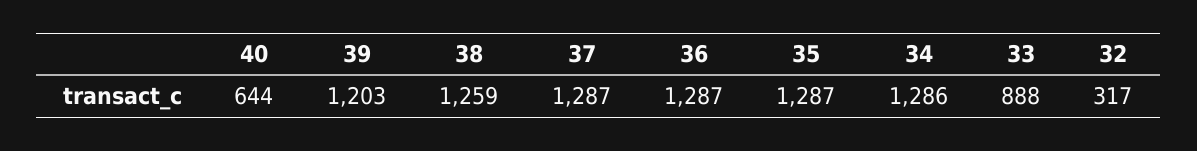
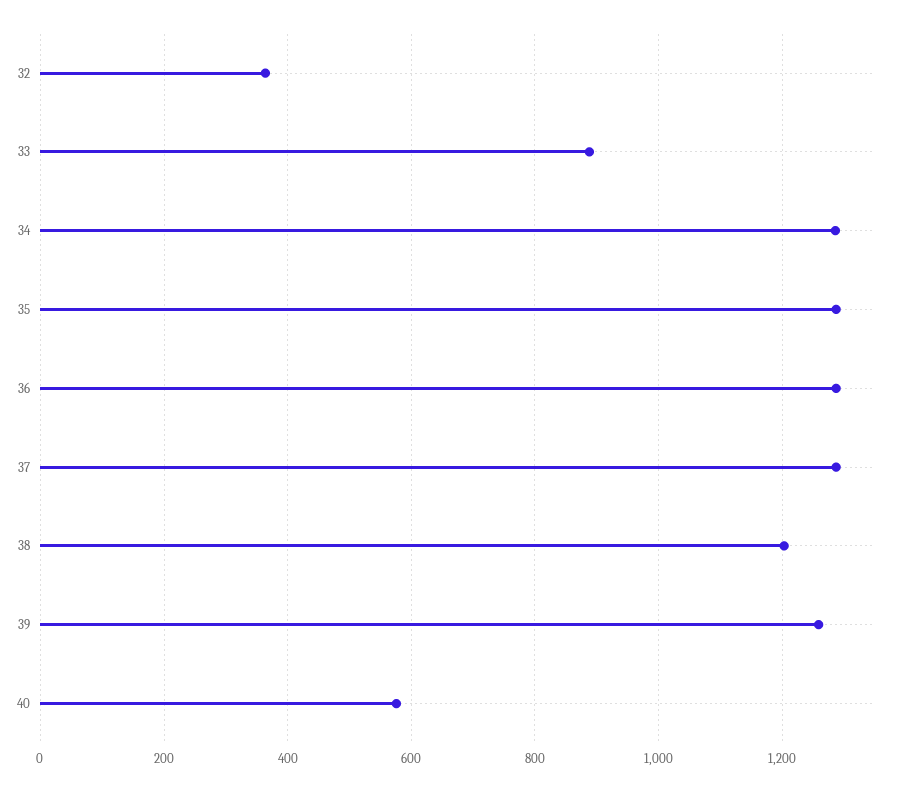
  {
-   "40": 644,
+   "40": 580,
-   "39": 1203,
+   "39": 1260,
-   "38": 1259,
+   "38": 1200,
    "37": 1287,
    "36": 1287,
    "35": 1287,
    "34": 1286,
    "33": 888,
-   "32": 317
+   "32": 360
  }

